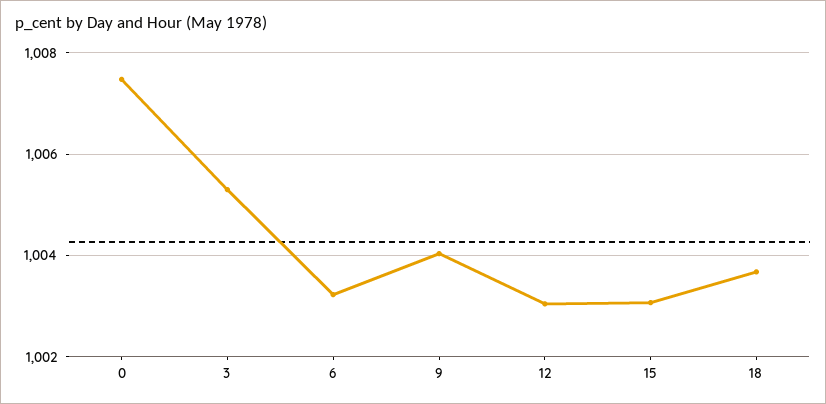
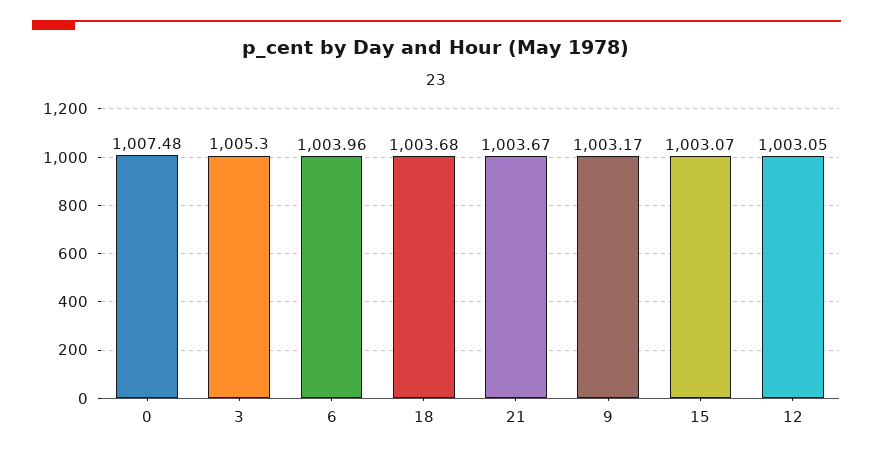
  {
    "0": 1007.48,
    "3": 1005.3,
-   "6": 1003.2,
+   "6": 1003.96,
-   "9": 1004,
+   "9": 1003.17,
    "12": 1003.05,
    "15": 1003.07,
-   "18": 1003.68
+   "18": 1003.68,
+   "21": 1003.67
  }

